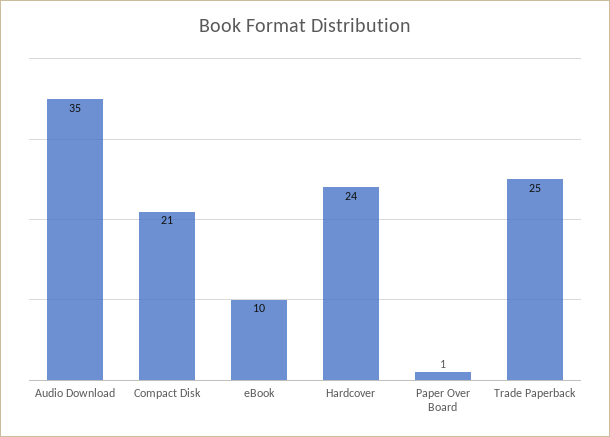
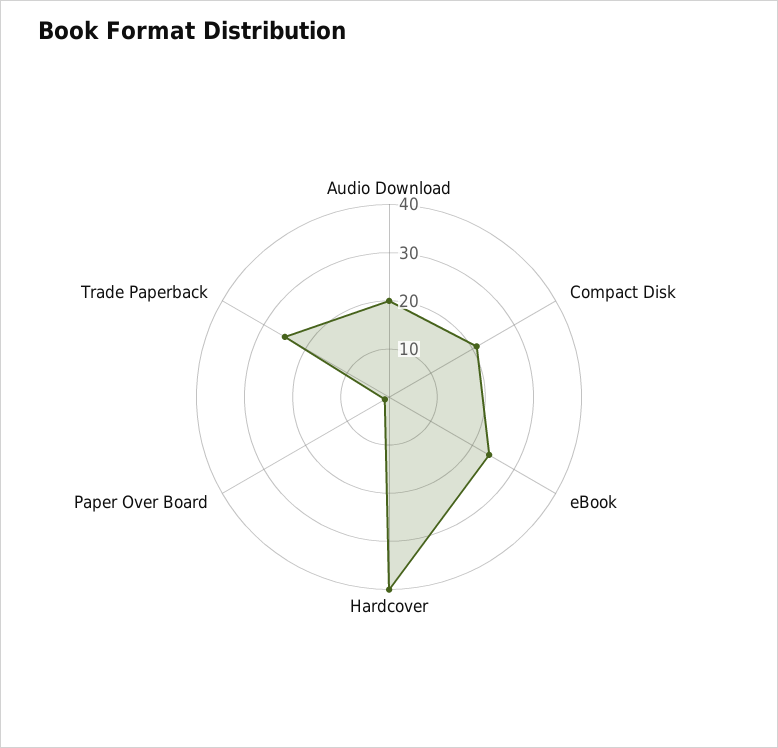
  {
-   "Audio Download": 35,
+   "Audio Download": 20,
    "Compact Disk": 21,
-   "eBook": 10,
+   "eBook": 25,
-   "Hardcover": 24,
+   "Hardcover": 40,
    "Paper Over Board": 1,
    "Trade Paperback": 25
  }

